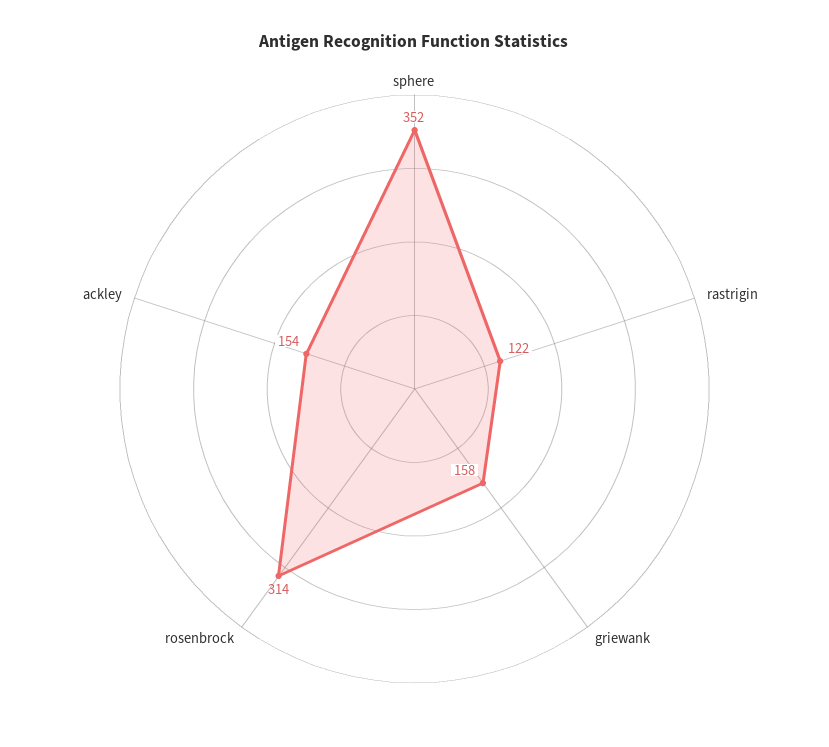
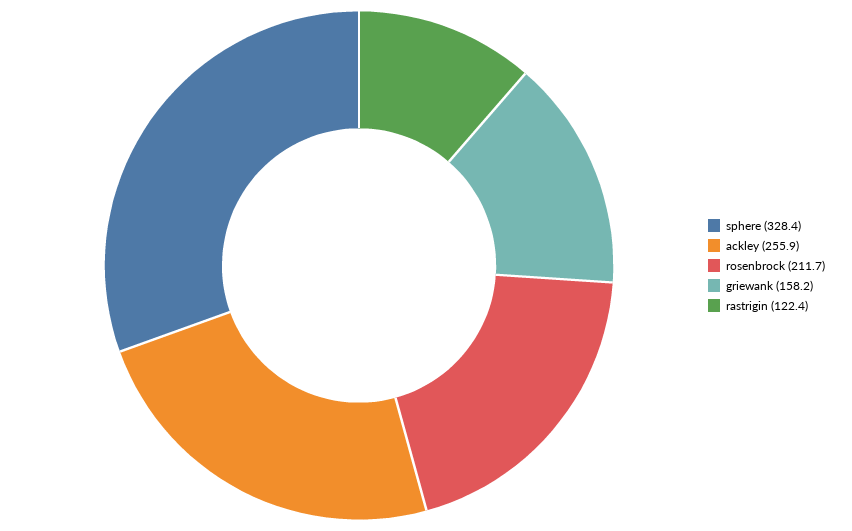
  {
-   "sphere": 352,
+   "sphere": 328.4,
    "rastrigin": 122.4,
    "griewank": 158.2,
-   "rosenbrock": 314,
+   "rosenbrock": 211.7,
-   "ackley": 154
+   "ackley": 255.9
  }

